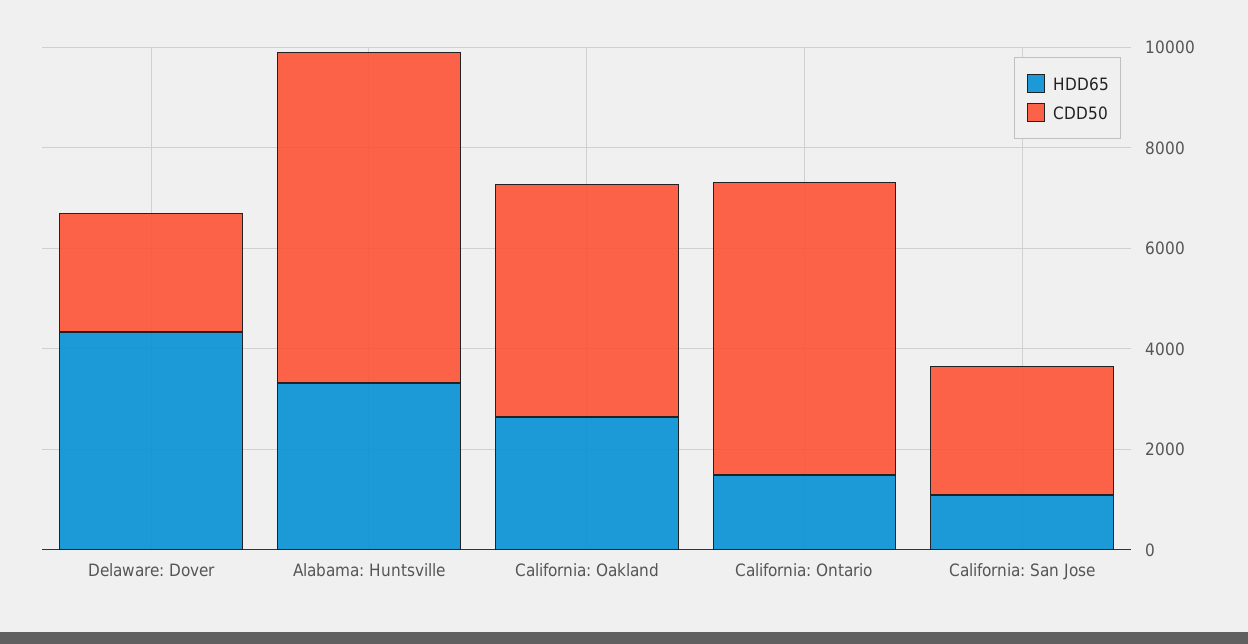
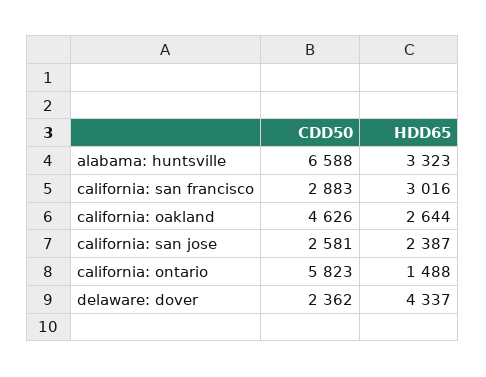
  {
    "HDD65": {
      "Delaware: Dover": 4337,
      "Alabama: Huntsville": 3323,
      "California: Oakland": 2644,
      "California: Ontario": 1488,
-     "California: San Jose": 1000
+     "California: San Jose": 2387,
+     "california: san francisco": 3016
    },
    "CDD50": {
      "Delaware: Dover": 2362,
      "Alabama: Huntsville": 6588,
      "California: Oakland": 4626,
      "California: Ontario": 5823,
-     "California: San Jose": 2581
+     "California: San Jose": 2581,
+     "california: san francisco": 2883
    }
  }

